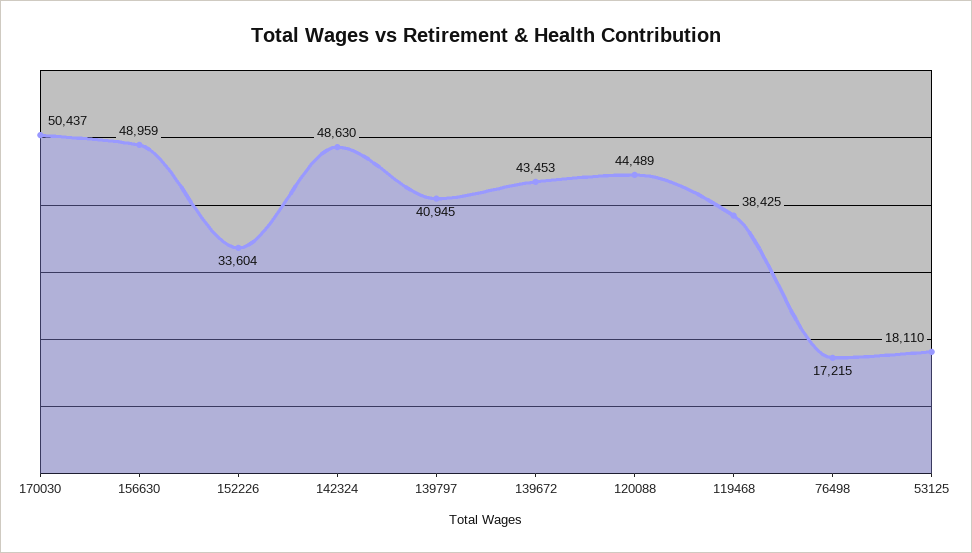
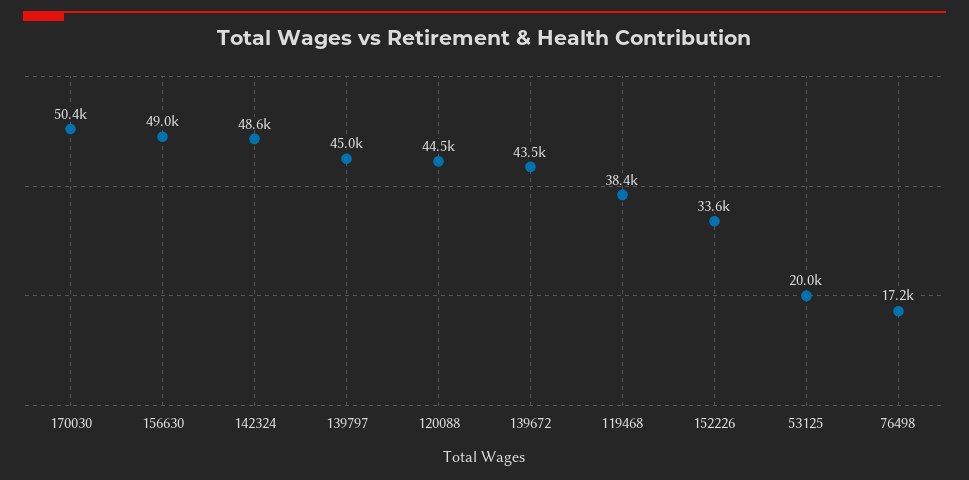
  {
    "170030": 50437,
    "156630": 48959,
    "152226": 33604,
    "142324": 48630,
-   "139797": 40945,
+   "139797": 45000,
    "139672": 43453,
    "120088": 44489,
    "119468": 38425,
    "76498": 17215,
-   "53125": 18110
+   "53125": 20000
  }

